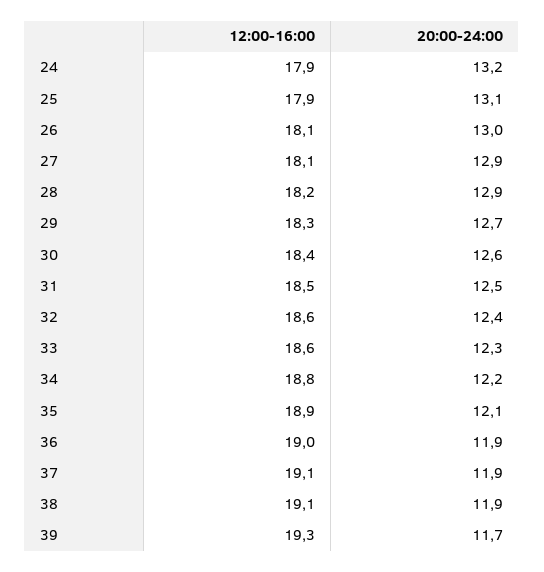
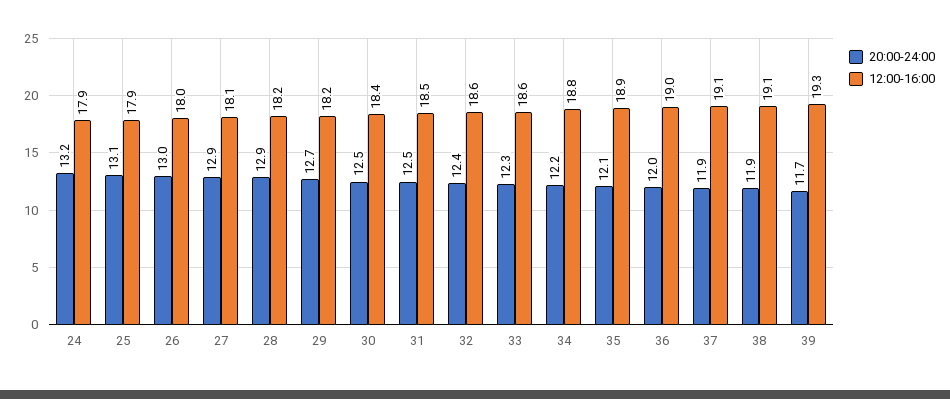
  {
    "12:00-16:00": {
      "24": 17.9,
      "25": 17.9,
-     "26": 18.1,
+     "26": 18,
      "27": 18.1,
      "28": 18.2,
-     "29": 18.3,
+     "29": 18.2,
      "30": 18.4,
      "31": 18.5,
      "32": 18.6,
      "33": 18.6,
      "34": 18.8,
      "35": 18.9,
      "36": 19,
      "37": 19.1,
      "38": 19.1,
      "39": 19.3
    },
    "20:00-24:00": {
      "24": 13.2,
      "25": 13.1,
      "26": 13,
      "27": 12.9,
      "28": 12.9,
      "29": 12.7,
-     "30": 12.6,
+     "30": 12.5,
      "31": 12.5,
      "32": 12.4,
      "33": 12.3,
      "34": 12.2,
      "35": 12.1,
-     "36": 11.9,
+     "36": 12,
      "37": 11.9,
      "38": 11.9,
      "39": 11.7
    }
  }

